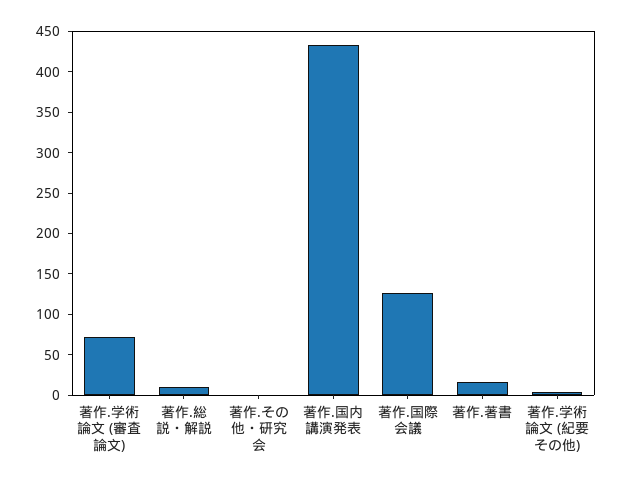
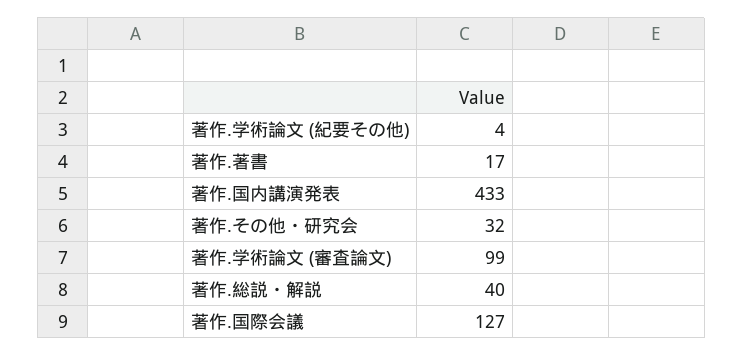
  {
-   "著作.学術論文 (審査論文)": 70,
+   "著作.学術論文 (審査論文)": 99,
-   "著作.総説・解説": 10,
+   "著作.総説・解説": 40,
-   "著作.その他・研究会": 0,
+   "著作.その他・研究会": 32,
    "著作.国内講演発表": 433,
    "著作.国際会議": 127,
    "著作.著書": 17,
    "著作.学術論文 (紀要その他)": 4
  }

